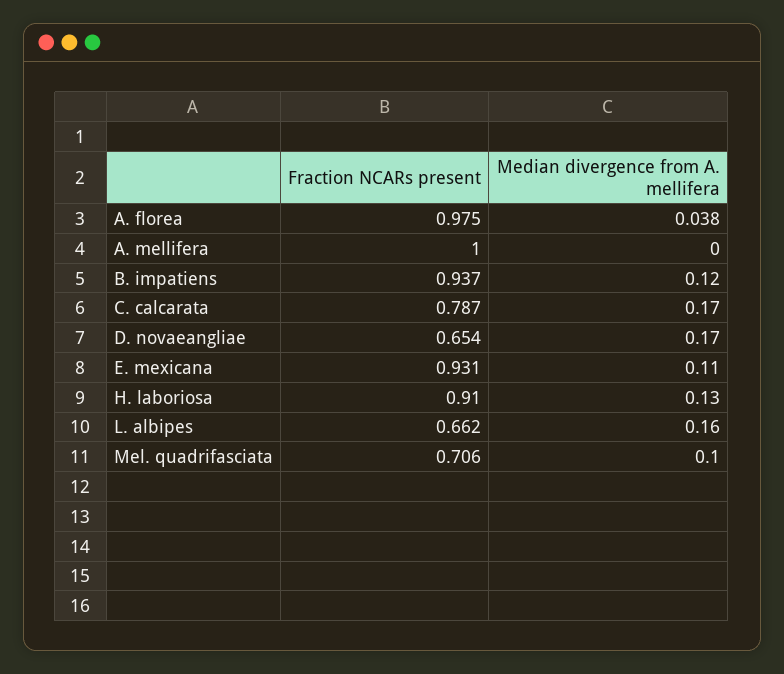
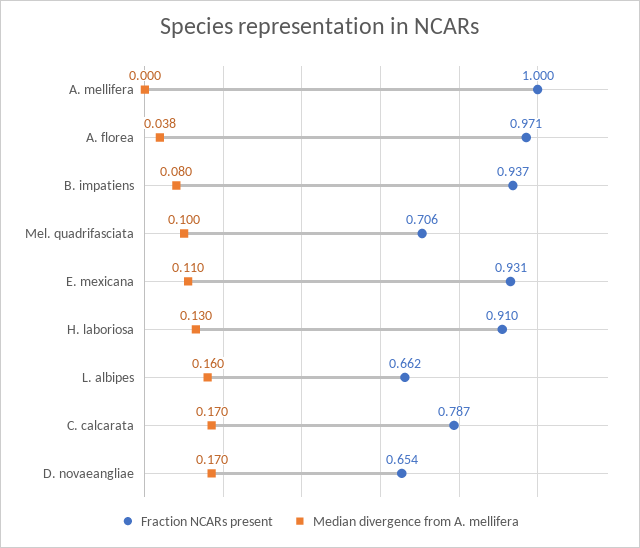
  {
    "Fraction NCARs present": {
-     "A. florea": 0.975,
+     "A. florea": 0.971,
      "A. mellifera": 1,
      "B. impatiens": 0.937,
      "C. calcarata": 0.787,
      "D. novaeangliae": 0.654,
      "E. mexicana": 0.931,
      "H. laboriosa": 0.91,
      "L. albipes": 0.662,
      "Mel. quadrifasciata": 0.706
    },
    "Median divergence from A. mellifera": {
      "A. florea": 0.038,
      "A. mellifera": 0,
-     "B. impatiens": 0.12,
+     "B. impatiens": 0.08,
      "C. calcarata": 0.17,
      "D. novaeangliae": 0.17,
      "E. mexicana": 0.11,
      "H. laboriosa": 0.13,
      "L. albipes": 0.16,
      "Mel. quadrifasciata": 0.1
    }
  }

